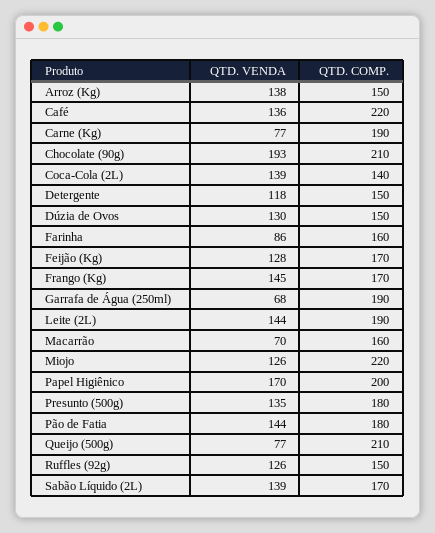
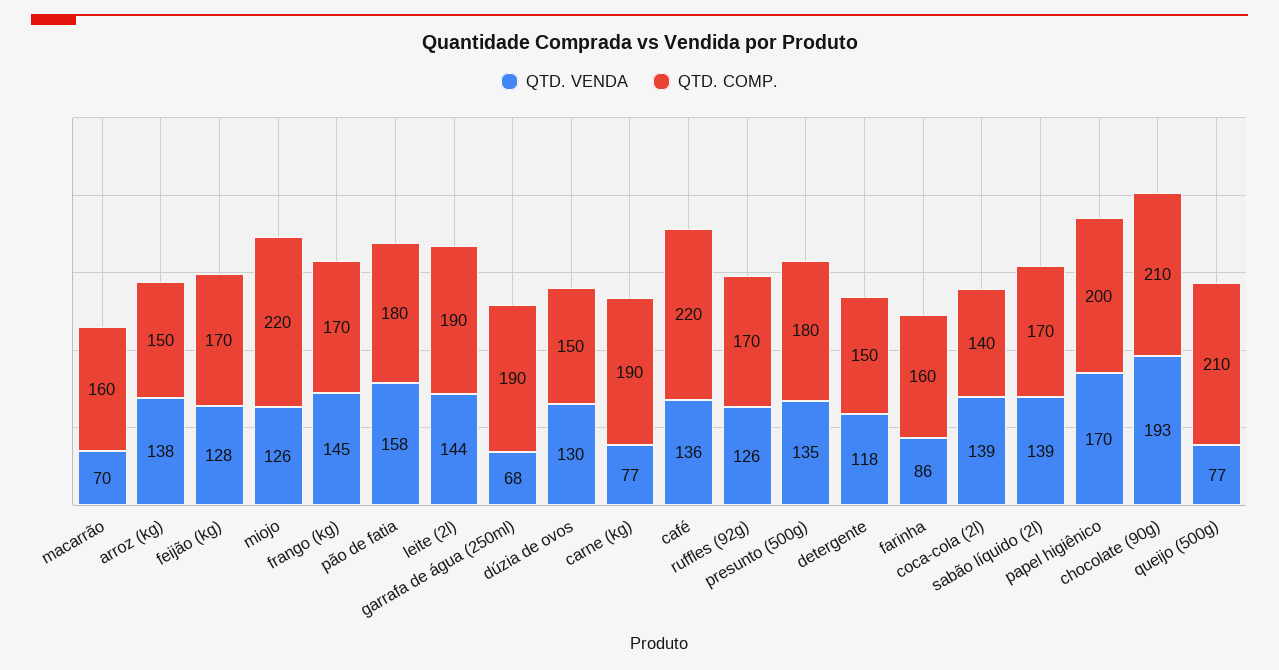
  {
    "QTD. VENDA": {
      "Arroz (Kg)": 138,
      "Café": 136,
      "Carne (Kg)": 77,
      "Chocolate (90g)": 193,
      "Coca-Cola (2L)": 139,
      "Detergente": 118,
      "Dúzia de Ovos": 130,
      "Farinha": 86,
      "Feijão (Kg)": 128,
      "Frango (Kg)": 145,
      "Garrafa de Água (250ml)": 68,
      "Leite (2L)": 144,
      "Macarrão": 70,
      "Miojo": 126,
      "Papel Higiênico": 170,
      "Presunto (500g)": 135,
-     "Pão de Fatia": 144,
+     "Pão de Fatia": 158,
      "Queijo (500g)": 77,
      "Ruffles (92g)": 126,
      "Sabão Líquido (2L)": 139
    },
    "QTD. COMP.": {
      "Arroz (Kg)": 150,
      "Café": 220,
      "Carne (Kg)": 190,
      "Chocolate (90g)": 210,
      "Coca-Cola (2L)": 140,
      "Detergente": 150,
      "Dúzia de Ovos": 150,
      "Farinha": 160,
      "Feijão (Kg)": 170,
      "Frango (Kg)": 170,
      "Garrafa de Água (250ml)": 190,
      "Leite (2L)": 190,
      "Macarrão": 160,
      "Miojo": 220,
      "Papel Higiênico": 200,
      "Presunto (500g)": 180,
      "Pão de Fatia": 180,
      "Queijo (500g)": 210,
-     "Ruffles (92g)": 150,
+     "Ruffles (92g)": 170,
      "Sabão Líquido (2L)": 170
    }
  }

